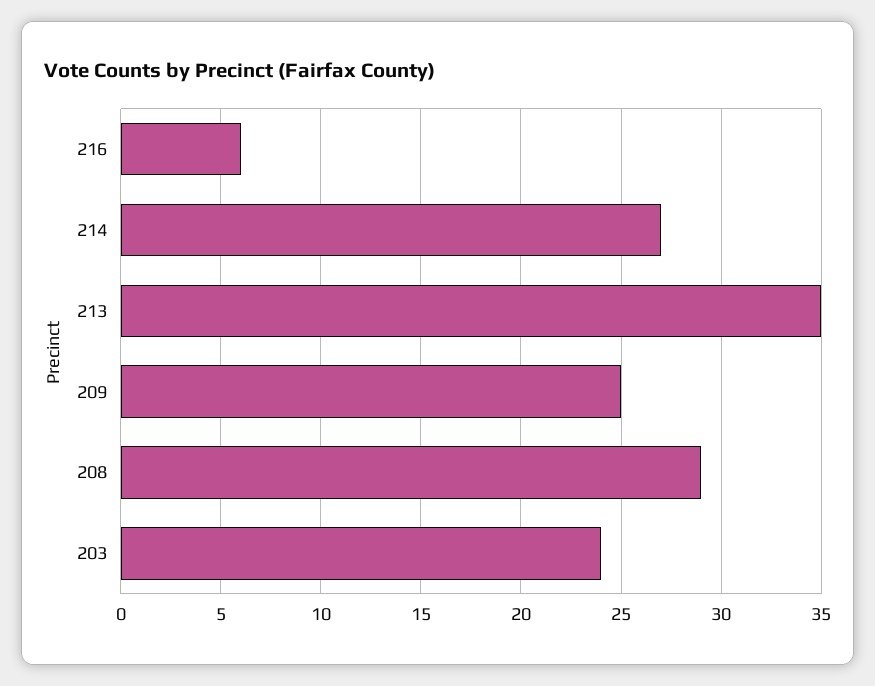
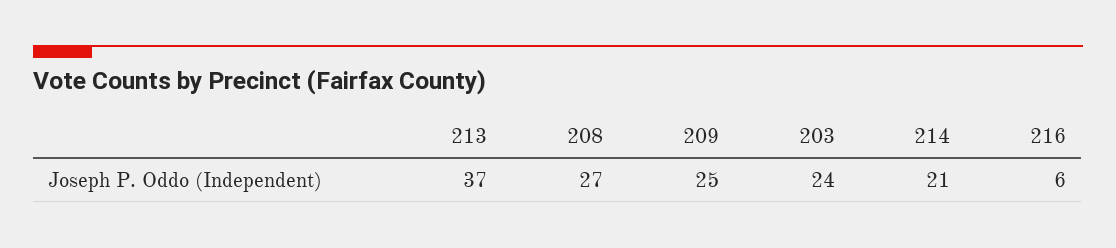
  {
    "216": 6,
-   "214": 27,
+   "214": 21,
-   "213": 35,
+   "213": 37,
    "209": 25,
-   "208": 29,
+   "208": 27,
    "203": 24
  }

